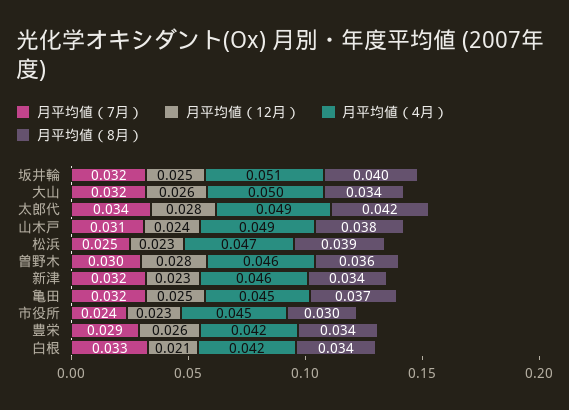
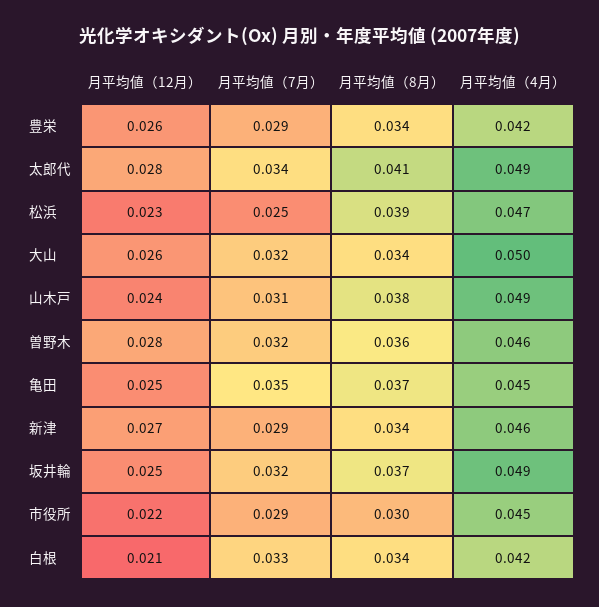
  {
    "月平均値（7月）": {
      "坂井輪": 0.032,
      "大山": 0.032,
      "太郎代": 0.034,
      "山木戸": 0.031,
      "松浜": 0.025,
-     "曽野木": 0.03,
+     "曽野木": 0.032,
-     "新津": 0.032,
+     "新津": 0.029,
-     "亀田": 0.032,
+     "亀田": 0.035,
-     "市役所": 0.024,
+     "市役所": 0.029,
      "豊栄": 0.029,
      "白根": 0.033
    },
    "月平均値（12月）": {
      "坂井輪": 0.025,
      "大山": 0.026,
      "太郎代": 0.028,
      "山木戸": 0.024,
      "松浜": 0.023,
      "曽野木": 0.028,
-     "新津": 0.023,
+     "新津": 0.027,
      "亀田": 0.025,
-     "市役所": 0.023,
+     "市役所": 0.022,
      "豊栄": 0.026,
      "白根": 0.021
    },
    "月平均値（4月）": {
-     "坂井輪": 0.051,
+     "坂井輪": 0.049,
      "大山": 0.05,
      "太郎代": 0.049,
      "山木戸": 0.049,
      "松浜": 0.047,
      "曽野木": 0.046,
      "新津": 0.046,
      "亀田": 0.045,
      "市役所": 0.045,
      "豊栄": 0.042,
      "白根": 0.042
    },
    "月平均値（8月）": {
-     "坂井輪": 0.04,
+     "坂井輪": 0.037,
      "大山": 0.034,
-     "太郎代": 0.042,
+     "太郎代": 0.041,
      "山木戸": 0.038,
      "松浜": 0.039,
      "曽野木": 0.036,
      "新津": 0.034,
      "亀田": 0.037,
      "市役所": 0.03,
      "豊栄": 0.034,
      "白根": 0.034
    }
  }

